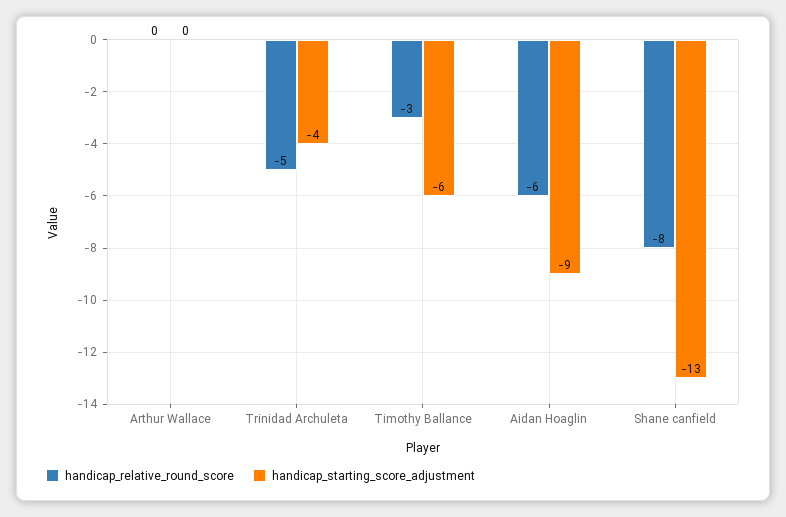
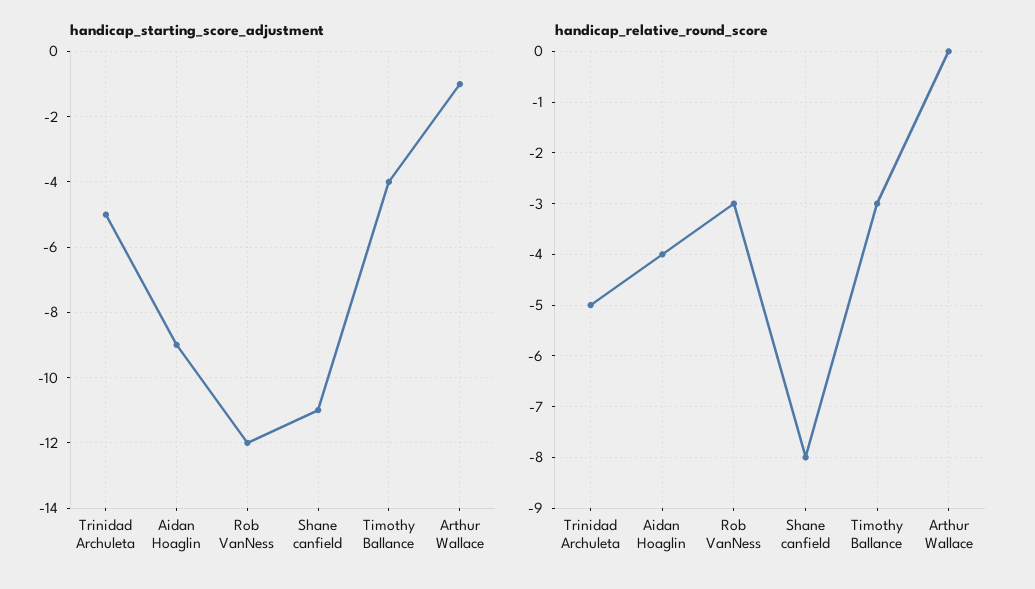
  {
    "handicap_relative_round_score": {
      "Arthur Wallace": 0,
      "Trinidad Archuleta": -5,
      "Timothy Ballance": -3,
-     "Aidan Hoaglin": -6,
+     "Aidan Hoaglin": -4,
-     "Shane canfield": -8
+     "Shane canfield": -8,
+     "Rob VanNess": -3
    },
    "handicap_starting_score_adjustment": {
-     "Arthur Wallace": 0,
+     "Arthur Wallace": -1,
-     "Trinidad Archuleta": -4,
+     "Trinidad Archuleta": -5,
-     "Timothy Ballance": -6,
+     "Timothy Ballance": -4,
      "Aidan Hoaglin": -9,
-     "Shane canfield": -13
+     "Shane canfield": -11,
+     "Rob VanNess": -12
    }
  }

